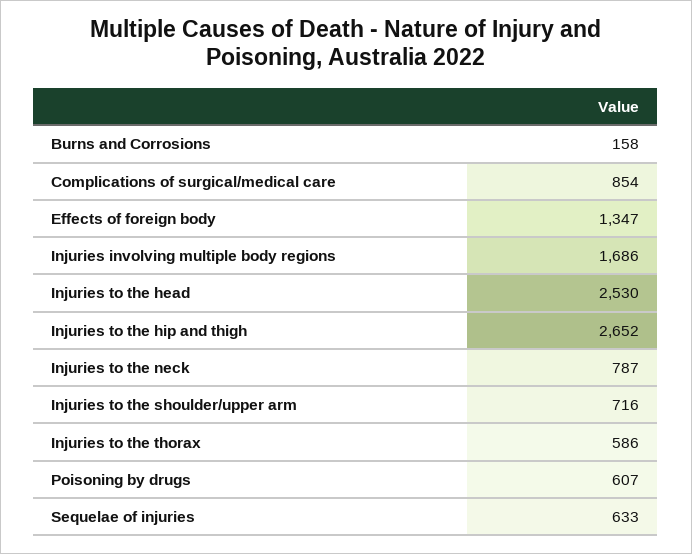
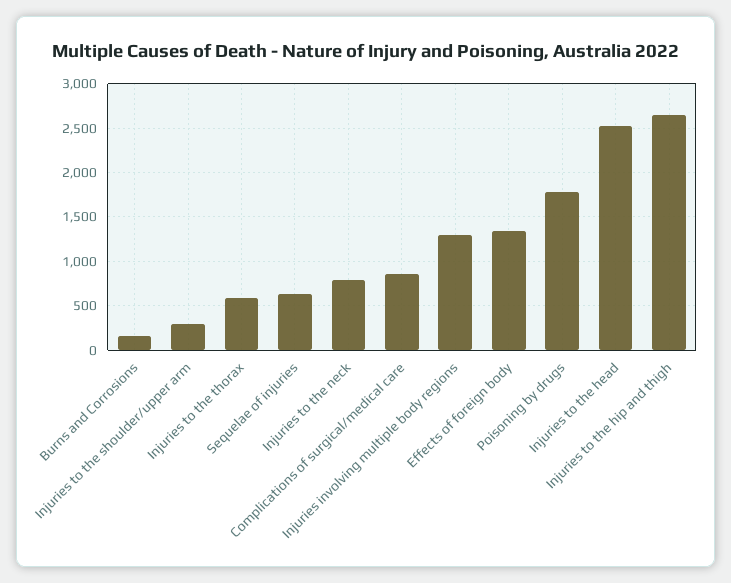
  {
    "Burns and Corrosions": 158,
    "Complications of surgical/medical care": 854,
    "Effects of foreign body": 1347,
-   "Injuries involving multiple body regions": 1686,
+   "Injuries involving multiple body regions": 1300,
    "Injuries to the head": 2530,
    "Injuries to the hip and thigh": 2652,
    "Injuries to the neck": 787,
-   "Injuries to the shoulder/upper arm": 716,
+   "Injuries to the shoulder/upper arm": 300,
    "Injuries to the thorax": 586,
-   "Poisoning by drugs": 607,
+   "Poisoning by drugs": 1800,
    "Sequelae of injuries": 633
  }

